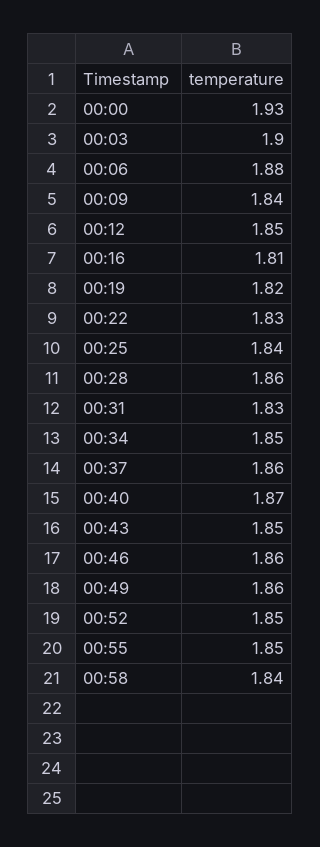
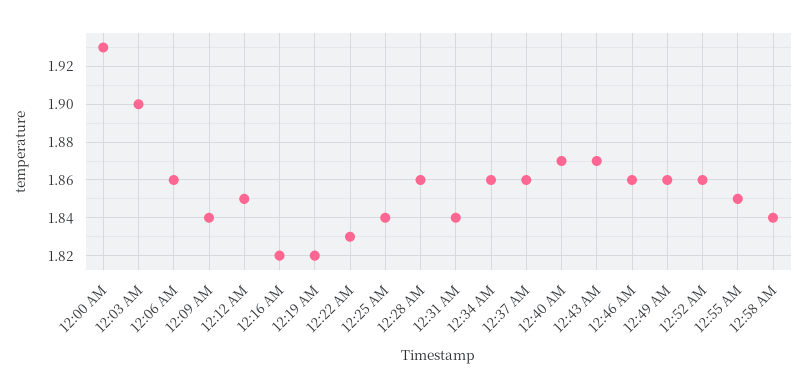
  {
    "00:00": 1.93,
    "00:03": 1.9,
-   "00:06": 1.88,
+   "00:06": 1.86,
    "00:09": 1.84,
    "00:12": 1.85,
-   "00:16": 1.81,
+   "00:16": 1.82,
    "00:19": 1.82,
    "00:22": 1.83,
    "00:25": 1.84,
    "00:28": 1.86,
-   "00:31": 1.83,
+   "00:31": 1.84,
-   "00:34": 1.85,
+   "00:34": 1.86,
    "00:37": 1.86,
    "00:40": 1.87,
-   "00:43": 1.85,
+   "00:43": 1.87,
    "00:46": 1.86,
    "00:49": 1.86,
-   "00:52": 1.85,
+   "00:52": 1.86,
    "00:55": 1.85,
    "00:58": 1.84
  }

